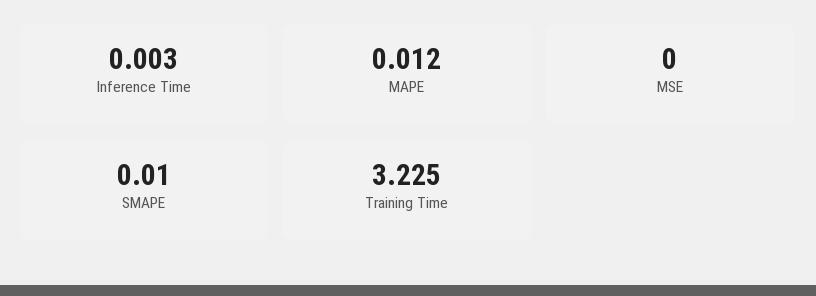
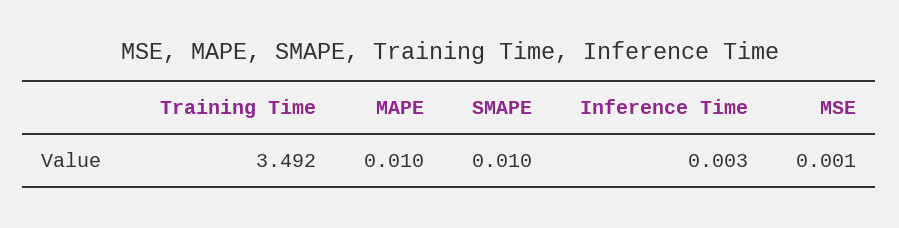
  {
    "Inference Time": 0.003,
-   "MAPE": 0.012,
+   "MAPE": 0.01,
-   "MSE": 0,
+   "MSE": 0.001,
    "SMAPE": 0.01,
-   "Training Time": 3.225
+   "Training Time": 3.492
  }

